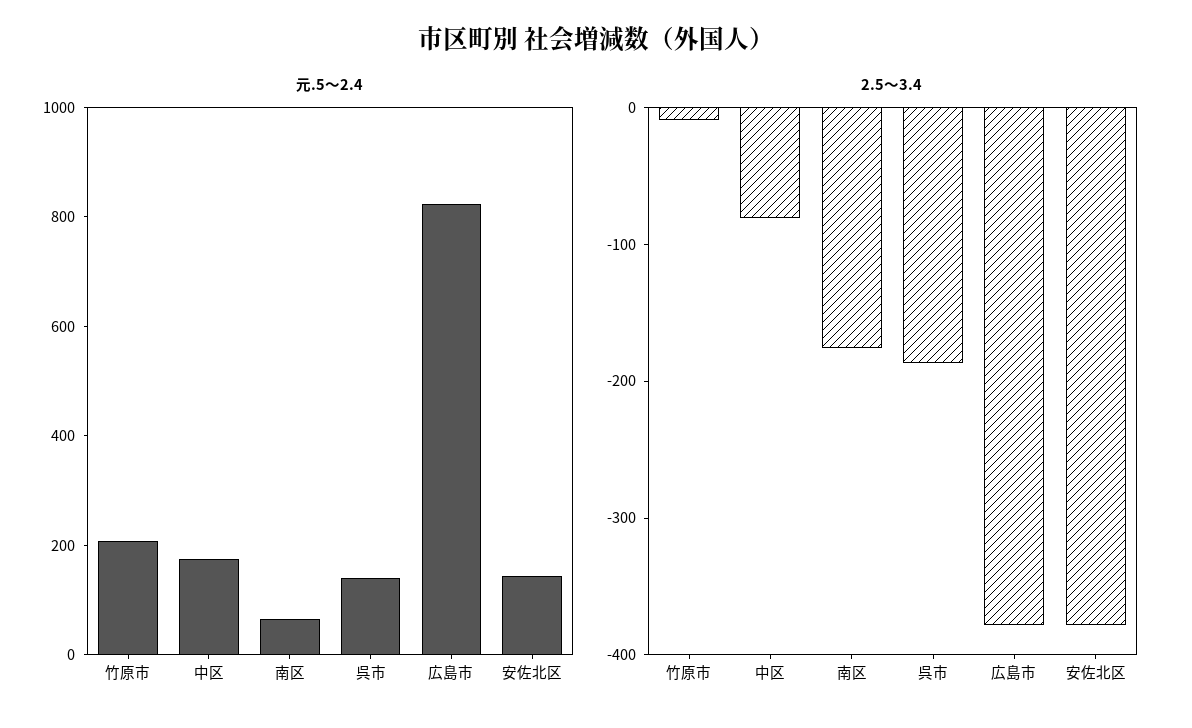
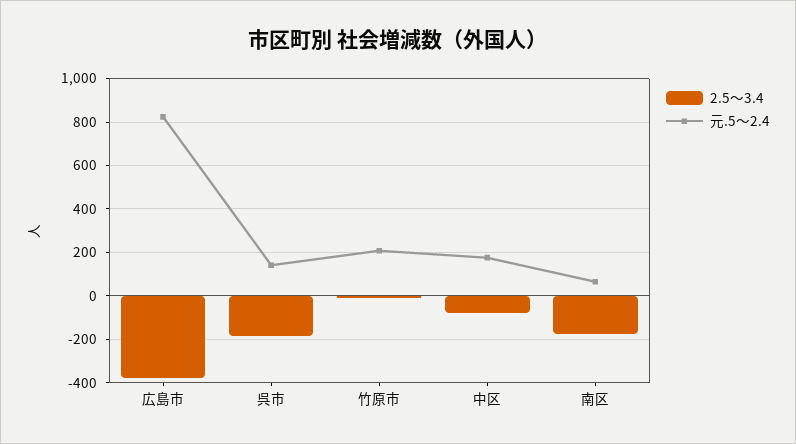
  {
    "元.5～2.4": {
      "竹原市": 200,
      "中区": 200,
      "南区": 50,
      "呉市": 150,
-     "広島市": 800,
+     "広島市": 800
-     "安佐北区": 150
    },
    "2.5～3.4": {
      "竹原市": 0,
      "中区": -80,
      "南区": -180,
      "呉市": -180,
-     "広島市": -380,
+     "広島市": -380
-     "安佐北区": -380
    }
  }

